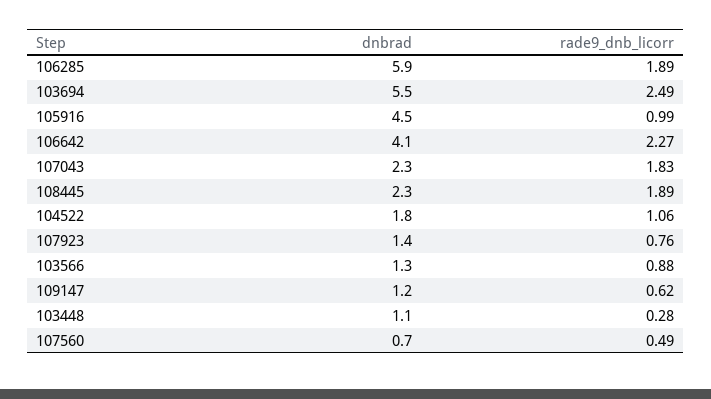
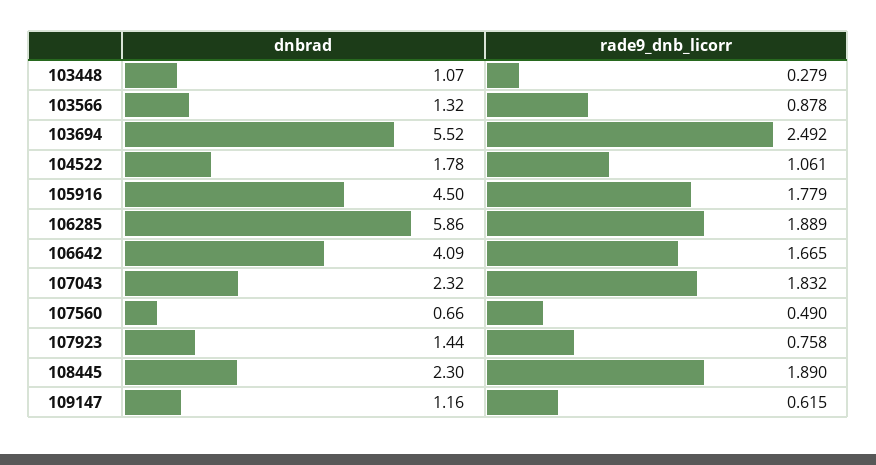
  {
    "dnbrad": {
      "106285": 5.86,
      "103694": 5.52,
      "105916": 4.5,
      "106642": 4.09,
      "107043": 2.32,
      "108445": 2.3,
      "104522": 1.78,
      "107923": 1.44,
      "103566": 1.32,
      "109147": 1.16,
      "103448": 1.07,
      "107560": 0.66
    },
    "rade9_dnb_licorr": {
      "106285": 1.889,
      "103694": 2.492,
-     "105916": 0.99,
+     "105916": 1.779,
-     "106642": 2.27,
+     "106642": 1.665,
      "107043": 1.832,
      "108445": 1.89,
      "104522": 1.061,
      "107923": 0.758,
      "103566": 0.878,
      "109147": 0.615,
      "103448": 0.279,
      "107560": 0.49
    }
  }

